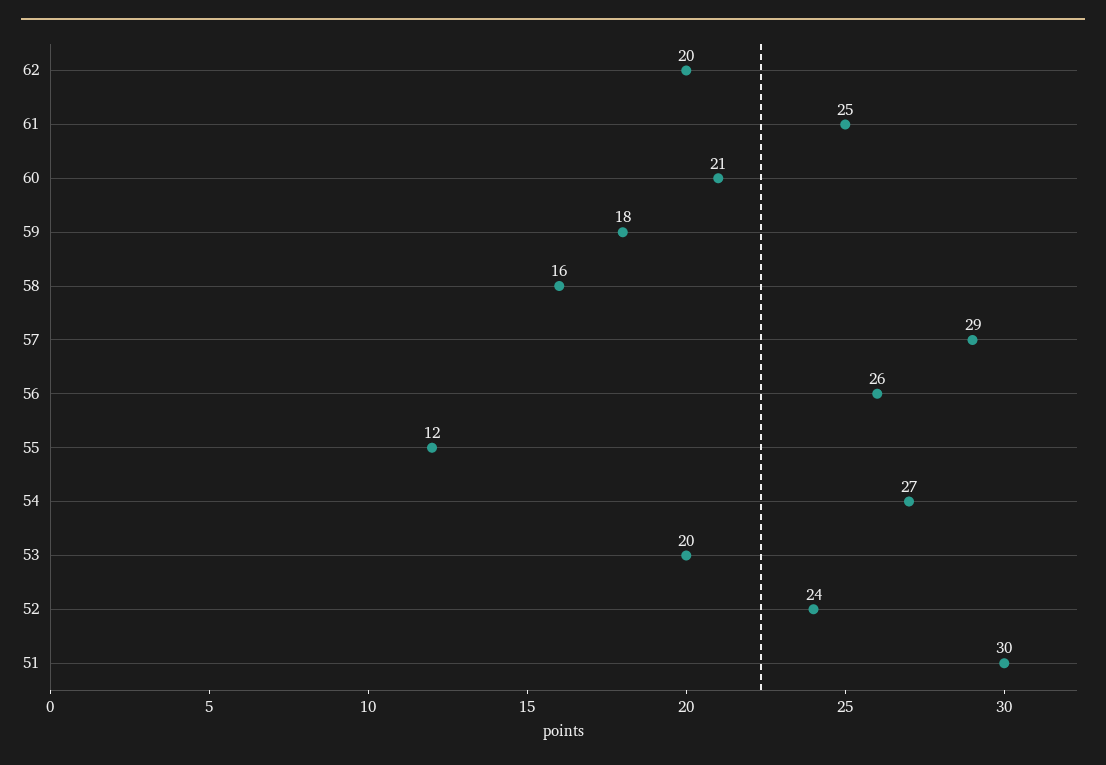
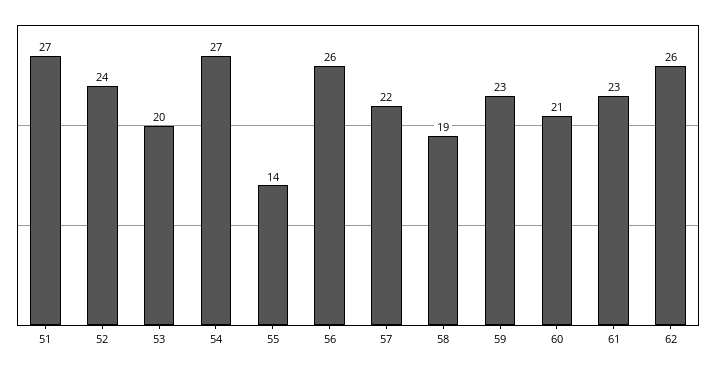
  {
-   "62": 20,
+   "62": 26,
-   "61": 25,
+   "61": 23,
    "60": 21,
-   "59": 18,
+   "59": 23,
-   "58": 16,
+   "58": 19,
-   "57": 29,
+   "57": 22,
    "56": 26,
-   "55": 12,
+   "55": 14,
    "54": 27,
    "53": 20,
    "52": 24,
-   "51": 30
+   "51": 27
  }

